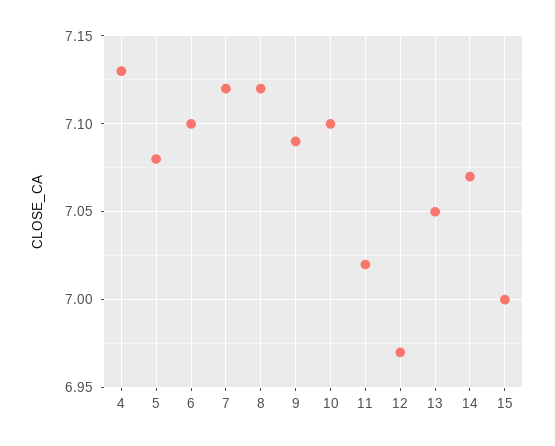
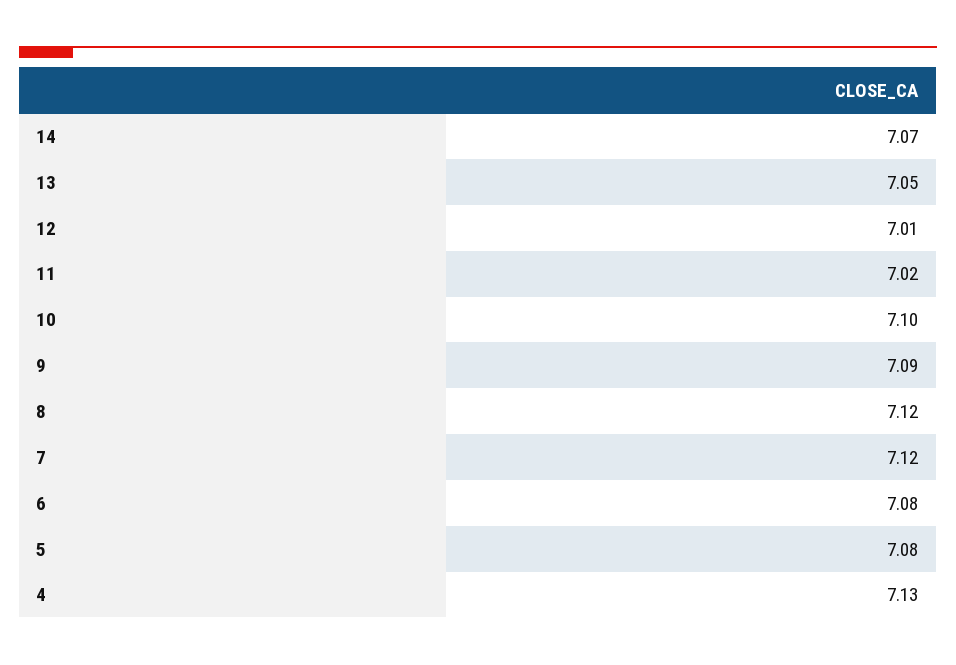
  {
    "4": 7.13,
    "5": 7.08,
-   "6": 7.1,
+   "6": 7.08,
    "7": 7.12,
    "8": 7.12,
    "9": 7.09,
    "10": 7.1,
    "11": 7.02,
-   "12": 6.97,
+   "12": 7.01,
    "13": 7.05,
-   "14": 7.07,
+   "14": 7.07
-   "15": 7
  }

